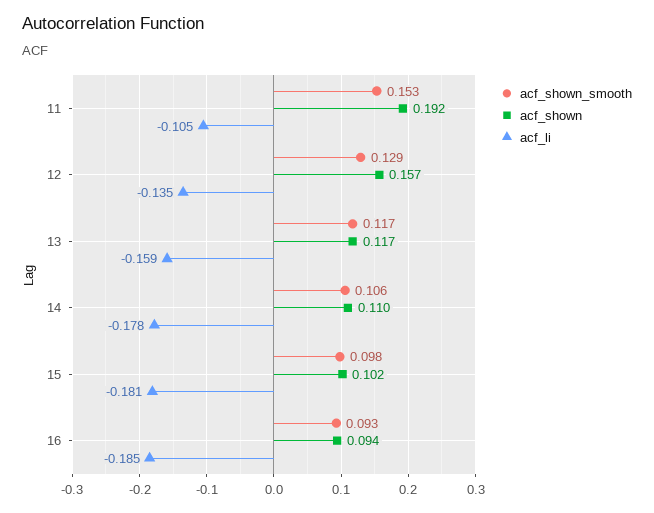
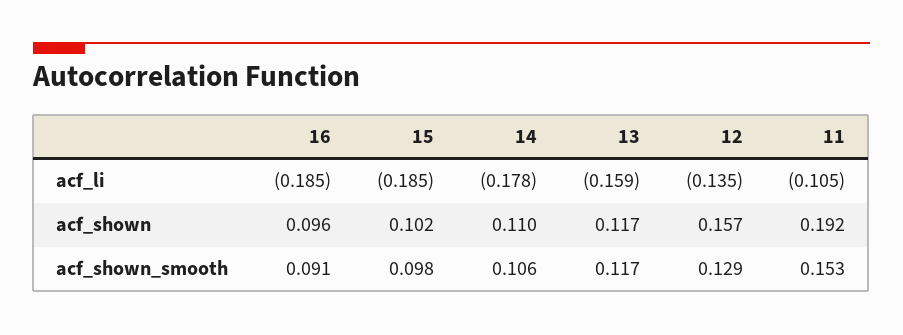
  {
    "acf_shown_smooth": {
      "11": 0.153,
      "12": 0.129,
      "13": 0.117,
      "14": 0.106,
      "15": 0.098,
-     "16": 0.093
+     "16": 0.091
    },
    "acf_shown": {
      "11": 0.192,
      "12": 0.157,
      "13": 0.117,
      "14": 0.11,
      "15": 0.102,
-     "16": 0.094
+     "16": 0.096
    },
    "acf_li": {
      "11": -0.105,
      "12": -0.135,
      "13": -0.159,
      "14": -0.178,
-     "15": -0.181,
+     "15": -0.185,
      "16": -0.185
    }
  }

